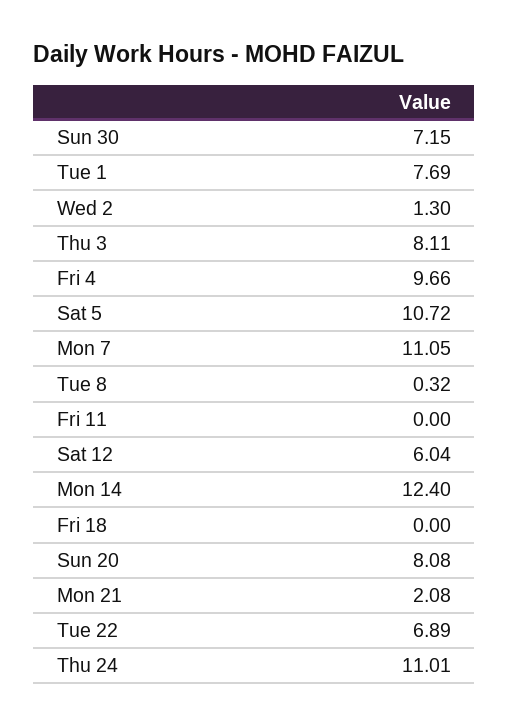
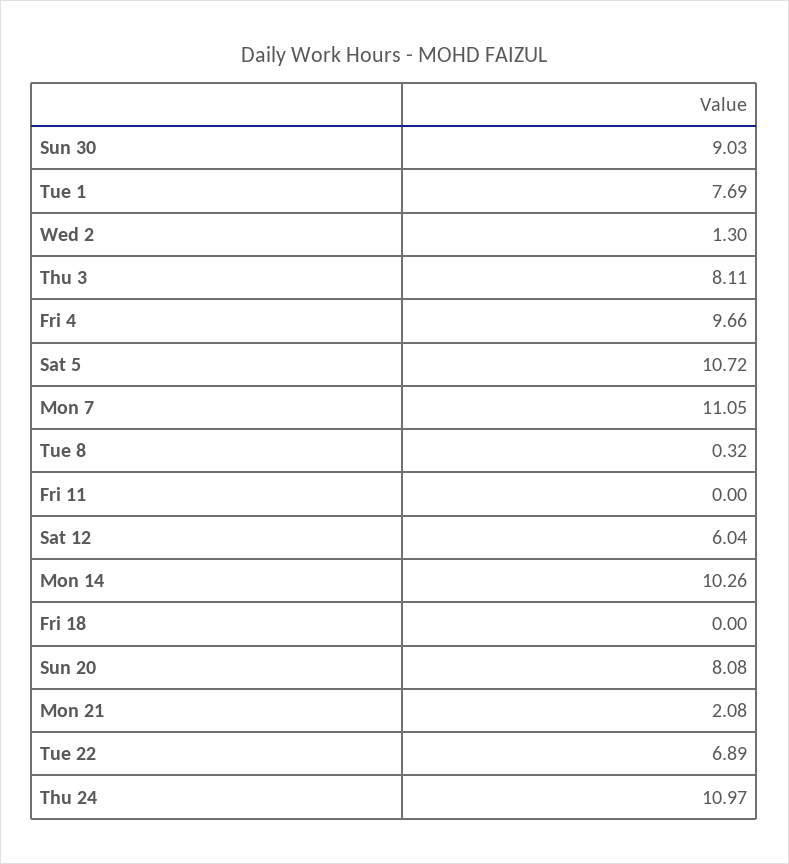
  {
-   "Sun 30": 7.15,
+   "Sun 30": 9.03,
    "Tue 1": 7.69,
    "Wed 2": 1.3,
    "Thu 3": 8.11,
    "Fri 4": 9.66,
    "Sat 5": 10.72,
    "Mon 7": 11.05,
    "Tue 8": 0.32,
    "Fri 11": 0,
    "Sat 12": 6.04,
-   "Mon 14": 12.4,
+   "Mon 14": 10.26,
    "Fri 18": 0,
    "Sun 20": 8.08,
    "Mon 21": 2.08,
    "Tue 22": 6.89,
-   "Thu 24": 11.01
+   "Thu 24": 10.97
  }

